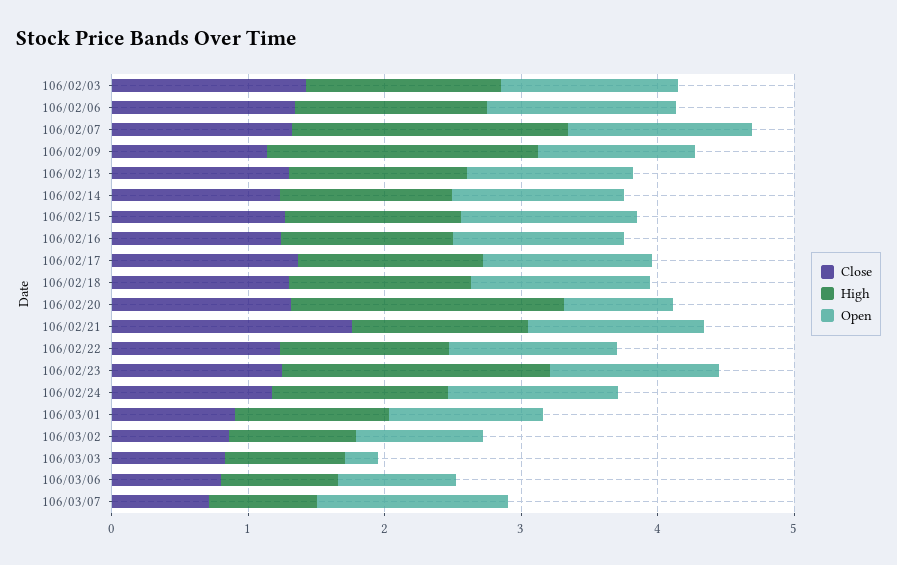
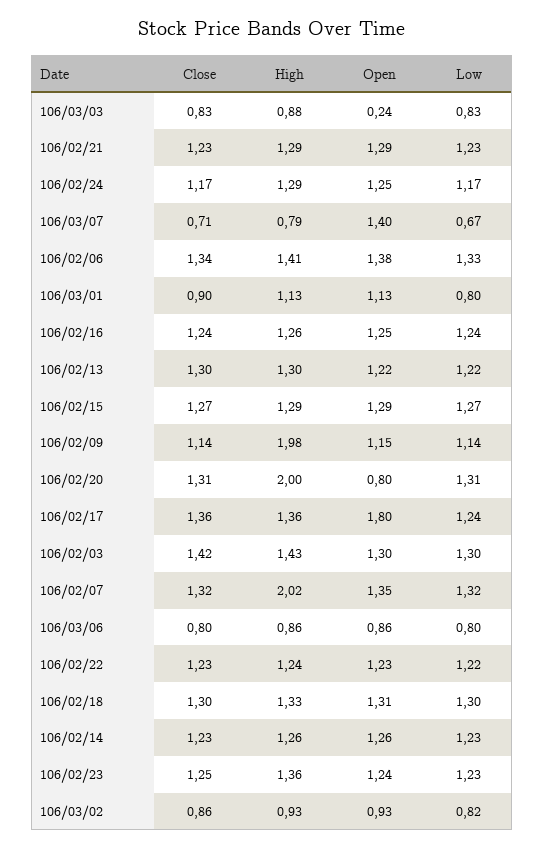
  {
    "Close": {
      "106/02/03": 1.42,
      "106/02/06": 1.34,
      "106/02/07": 1.32,
      "106/02/09": 1.14,
      "106/02/13": 1.3,
      "106/02/14": 1.23,
      "106/02/15": 1.27,
      "106/02/16": 1.24,
      "106/02/17": 1.36,
      "106/02/18": 1.3,
      "106/02/20": 1.31,
-     "106/02/21": 1.8,
+     "106/02/21": 1.23,
      "106/02/22": 1.23,
      "106/02/23": 1.25,
      "106/02/24": 1.17,
      "106/03/01": 0.9,
      "106/03/02": 0.86,
      "106/03/03": 0.83,
      "106/03/06": 0.8,
      "106/03/07": 0.71
    },
    "High": {
      "106/02/03": 1.43,
      "106/02/06": 1.41,
      "106/02/07": 2.02,
      "106/02/09": 1.98,
      "106/02/13": 1.3,
      "106/02/14": 1.26,
      "106/02/15": 1.29,
      "106/02/16": 1.26,
      "106/02/17": 1.36,
      "106/02/18": 1.33,
      "106/02/20": 2,
      "106/02/21": 1.29,
      "106/02/22": 1.24,
-     "106/02/23": 2,
+     "106/02/23": 1.36,
      "106/02/24": 1.29,
      "106/03/01": 1.13,
      "106/03/02": 0.93,
      "106/03/03": 0.88,
      "106/03/06": 0.86,
      "106/03/07": 0.79
    },
    "Open": {
      "106/02/03": 1.3,
      "106/02/06": 1.38,
      "106/02/07": 1.35,
      "106/02/09": 1.15,
      "106/02/13": 1.22,
      "106/02/14": 1.26,
      "106/02/15": 1.29,
      "106/02/16": 1.25,
-     "106/02/17": 1.2,
+     "106/02/17": 1.8,
      "106/02/18": 1.31,
      "106/02/20": 0.8,
      "106/02/21": 1.29,
      "106/02/22": 1.23,
      "106/02/23": 1.24,
      "106/02/24": 1.25,
      "106/03/01": 1.13,
      "106/03/02": 0.93,
      "106/03/03": 0.24,
      "106/03/06": 0.86,
      "106/03/07": 1.4
-   }
+   },
+   "Low": {
+     "106/03/03": 0.83,
+     "106/02/21": 1.23,
+     "106/02/24": 1.17,
+     "106/03/07": 0.67,
+     "106/02/06": 1.33,
+     "106/03/01": 0.8,
+     "106/02/16": 1.24,
+     "106/02/13": 1.22,
+     "106/02/15": 1.27,
+     "106/02/09": 1.14,
+     "106/02/20": 1.31,
+     "106/02/17": 1.24,
+     "106/02/03": 1.3,
+     "106/02/07": 1.32,
+     "106/03/06": 0.8,
+     "106/02/22": 1.22,
+     "106/02/18": 1.3,
+     "106/02/14": 1.23,
+     "106/02/23": 1.23,
+     "106/03/02": 0.82
+   }
  }

